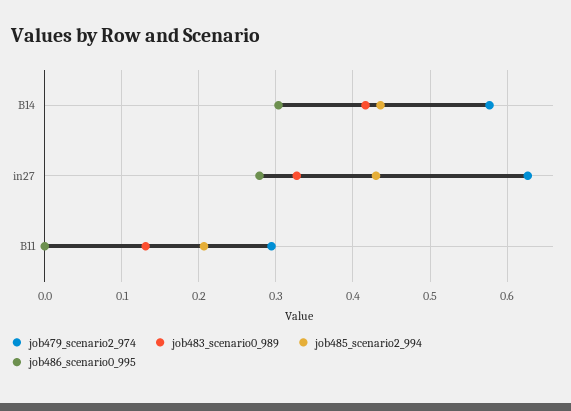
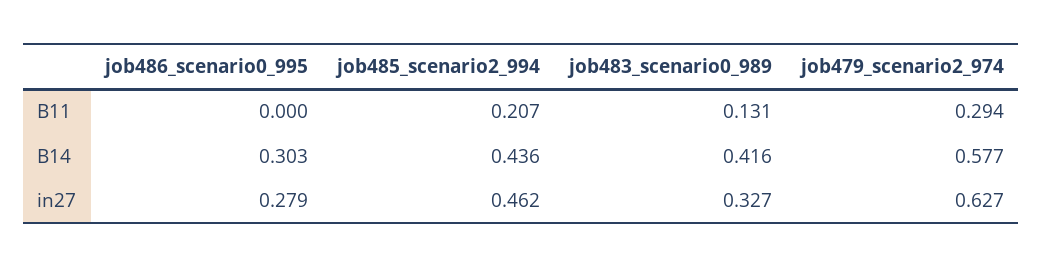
  {
    "job479_scenario2_974": {
      "B14": 0.577,
      "in27": 0.627,
      "B11": 0.294
    },
    "job483_scenario0_989": {
      "B14": 0.416,
      "in27": 0.327,
      "B11": 0.131
    },
    "job485_scenario2_994": {
      "B14": 0.436,
-     "in27": 0.43,
+     "in27": 0.462,
      "B11": 0.207
    },
    "job486_scenario0_995": {
      "B14": 0.303,
      "in27": 0.279,
      "B11": 0
    }
  }

